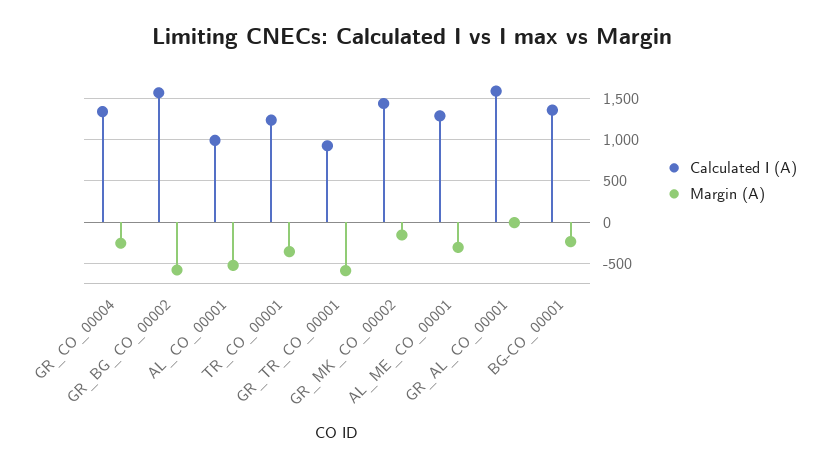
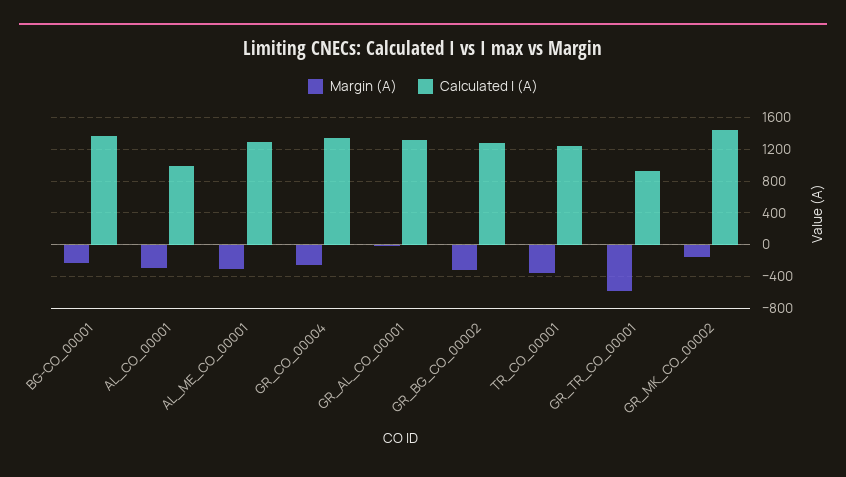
  {
    "Calculated I (A)": {
      "GR_CO_00004": 1300,
-     "GR_BG_CO_00002": 1600,
+     "GR_BG_CO_00002": 1300,
      "AL_CO_00001": 1000,
      "TR_CO_00001": 1200,
      "GR_TR_CO_00001": 900,
      "GR_MK_CO_00002": 1400,
      "AL_ME_CO_00001": 1300,
-     "GR_AL_CO_00001": 1600,
+     "GR_AL_CO_00001": 1300,
      "BG-CO_00001": 1400
    },
    "Margin (A)": {
      "GR_CO_00004": -300,
-     "GR_BG_CO_00002": -600,
+     "GR_BG_CO_00002": -300,
-     "AL_CO_00001": -500,
+     "AL_CO_00001": -300,
      "TR_CO_00001": -400,
      "GR_TR_CO_00001": -600,
      "GR_MK_CO_00002": -200,
      "AL_ME_CO_00001": -300,
      "GR_AL_CO_00001": 0,
      "BG-CO_00001": -200
    }
  }

